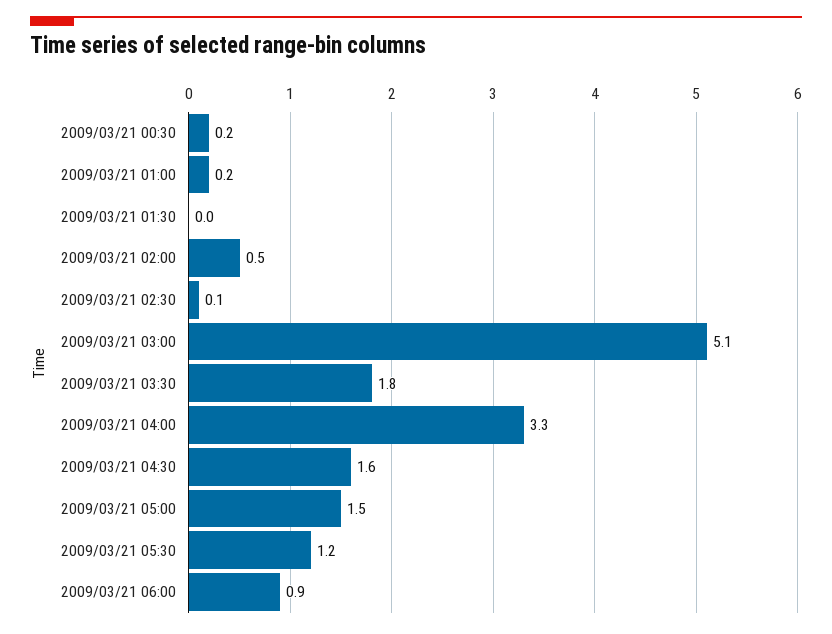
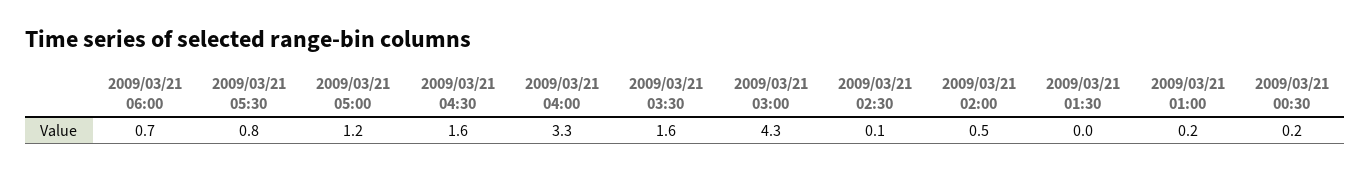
  {
    "2009/03/21 00:30": 0.2,
    "2009/03/21 01:00": 0.2,
    "2009/03/21 01:30": 0,
    "2009/03/21 02:00": 0.5,
    "2009/03/21 02:30": 0.1,
-   "2009/03/21 03:00": 5.1,
+   "2009/03/21 03:00": 4.3,
-   "2009/03/21 03:30": 1.8,
+   "2009/03/21 03:30": 1.6,
    "2009/03/21 04:00": 3.3,
    "2009/03/21 04:30": 1.6,
-   "2009/03/21 05:00": 1.5,
+   "2009/03/21 05:00": 1.2,
-   "2009/03/21 05:30": 1.2,
+   "2009/03/21 05:30": 0.8,
-   "2009/03/21 06:00": 0.9
+   "2009/03/21 06:00": 0.7
  }

